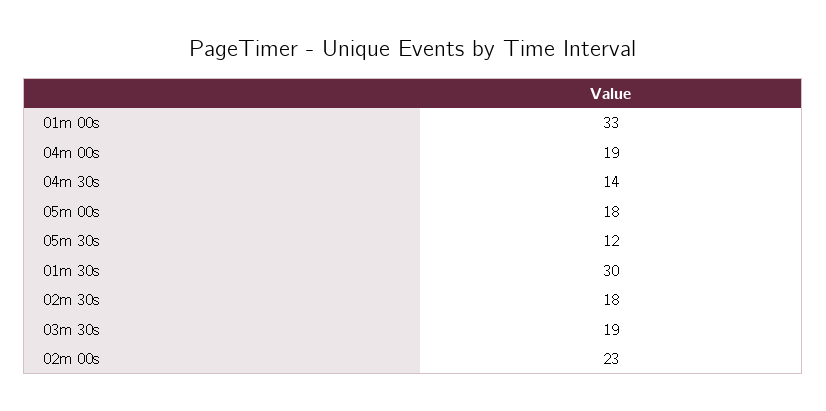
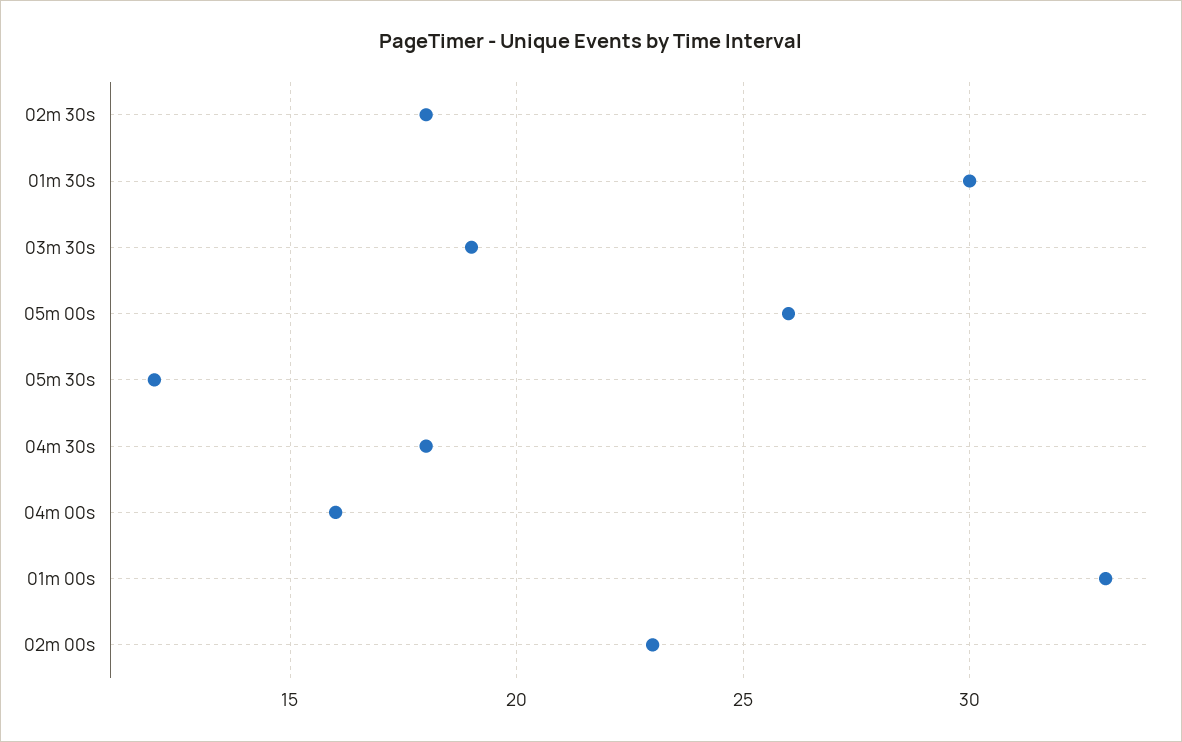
  {
    "01m 00s": 33,
-   "04m 00s": 19,
+   "04m 00s": 16,
-   "04m 30s": 14,
+   "04m 30s": 18,
-   "05m 00s": 18,
+   "05m 00s": 26,
    "05m 30s": 12,
    "01m 30s": 30,
    "02m 30s": 18,
    "03m 30s": 19,
    "02m 00s": 23
  }

